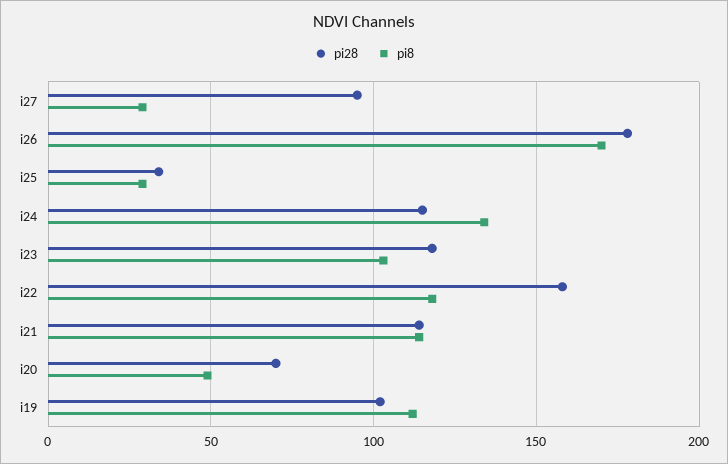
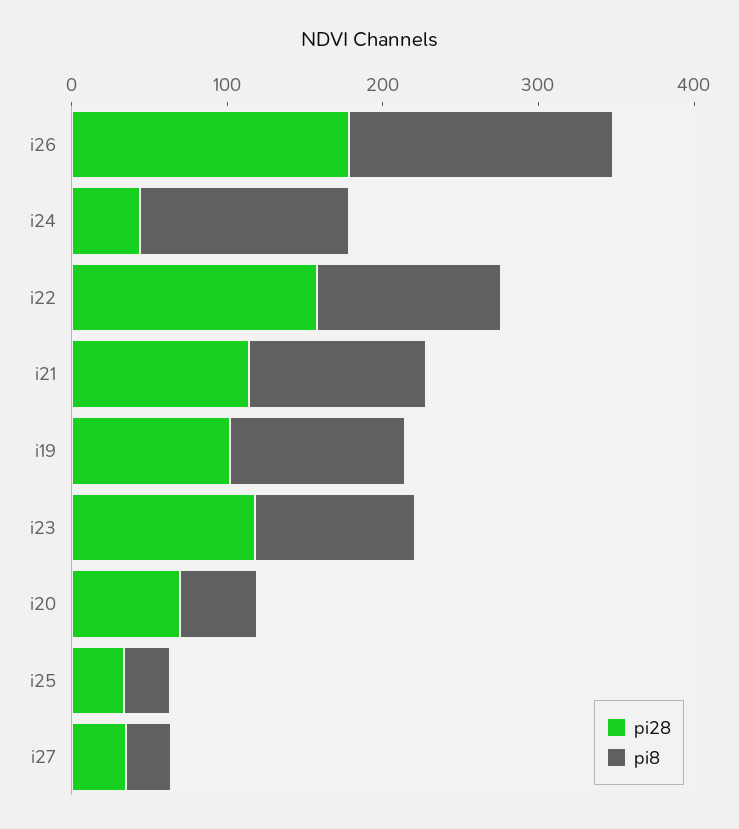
  {
    "pi28": {
-     "i27": 95,
+     "i27": 40,
      "i26": 180,
      "i25": 35,
-     "i24": 115,
+     "i24": 40,
      "i23": 120,
      "i22": 160,
      "i21": 115,
      "i20": 70,
      "i19": 100
    },
    "pi8": {
      "i27": 30,
      "i26": 170,
      "i25": 30,
      "i24": 135,
      "i23": 105,
      "i22": 120,
      "i21": 115,
      "i20": 50,
      "i19": 110
    }
  }

